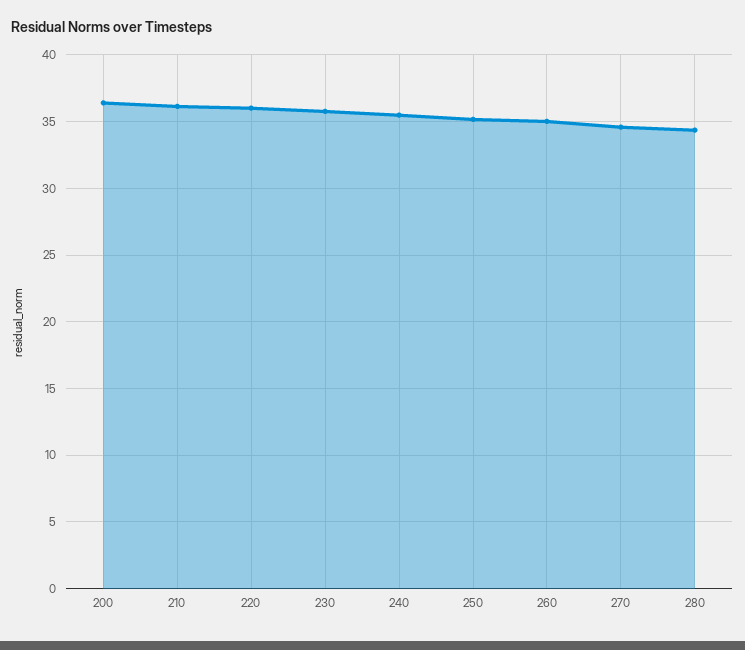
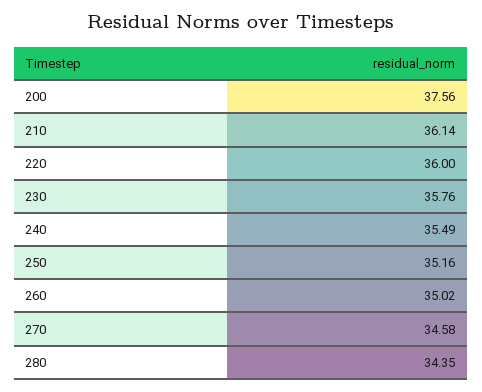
  {
-   "200": 36.5,
+   "200": 37.56,
    "210": 36.14,
    "220": 36,
    "230": 35.76,
    "240": 35.49,
    "250": 35.16,
    "260": 35.02,
    "270": 34.58,
    "280": 34.35
  }

